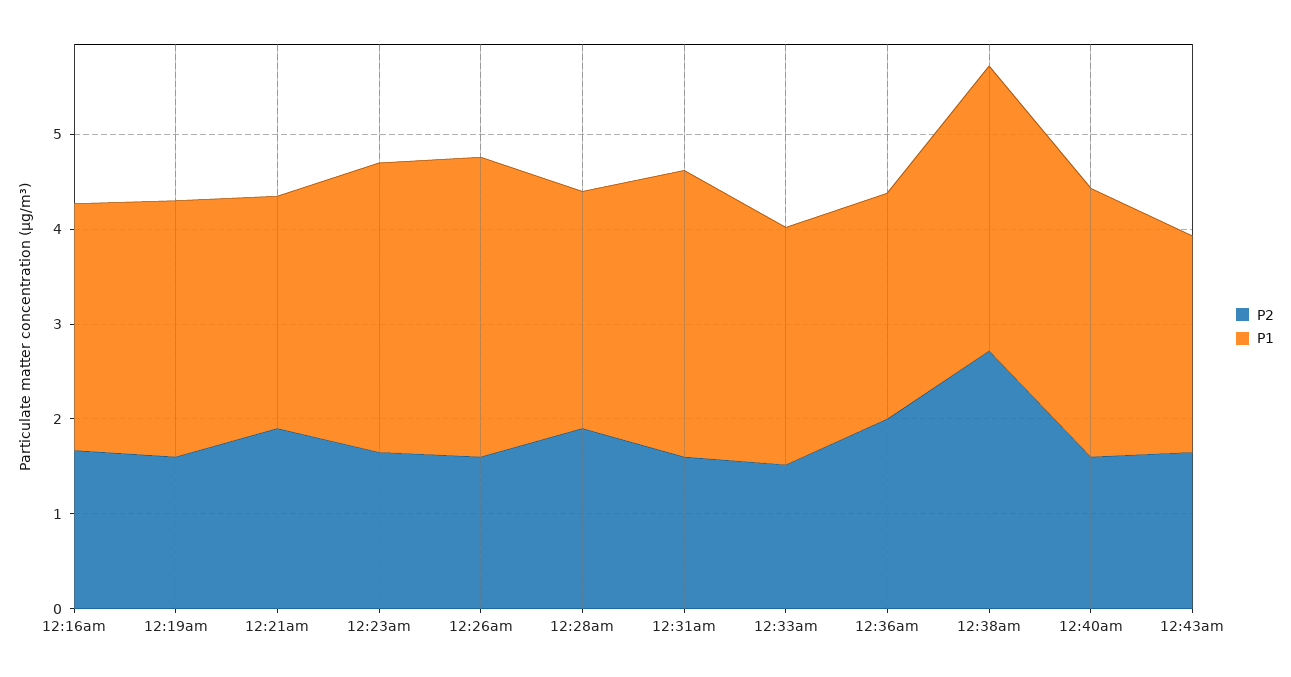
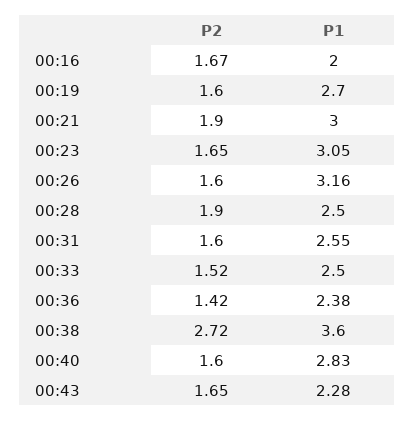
  {
    "P2": {
      "12:16am": 1.67,
      "12:19am": 1.6,
      "12:21am": 1.9,
      "12:23am": 1.65,
      "12:26am": 1.6,
      "12:28am": 1.9,
      "12:31am": 1.6,
      "12:33am": 1.52,
-     "12:36am": 2,
+     "12:36am": 1.42,
      "12:38am": 2.72,
      "12:40am": 1.6,
      "12:43am": 1.65
    },
    "P1": {
-     "12:16am": 2.6,
+     "12:16am": 2,
      "12:19am": 2.7,
-     "12:21am": 2.4,
+     "12:21am": 3,
      "12:23am": 3.05,
      "12:26am": 3.16,
      "12:28am": 2.5,
-     "12:31am": 3,
+     "12:31am": 2.55,
      "12:33am": 2.5,
      "12:36am": 2.38,
-     "12:38am": 3,
+     "12:38am": 3.6,
      "12:40am": 2.83,
      "12:43am": 2.28
    }
  }

